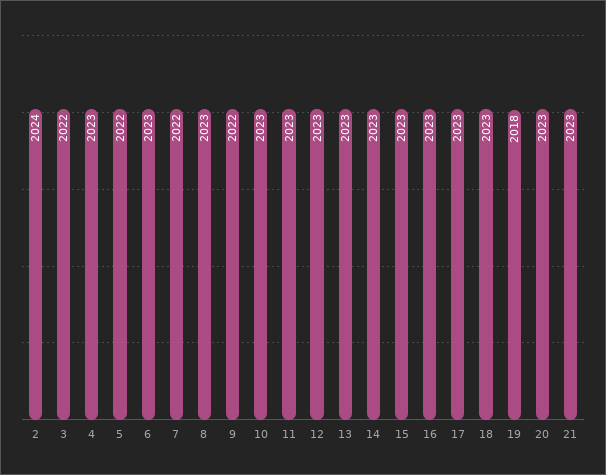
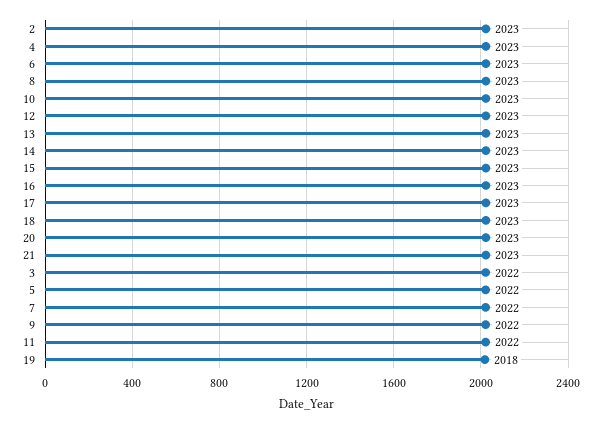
  {
-   "2": 2024,
+   "2": 2023,
    "3": 2022,
    "4": 2023,
    "5": 2022,
    "6": 2023,
    "7": 2022,
    "8": 2023,
    "9": 2022,
    "10": 2023,
-   "11": 2023,
+   "11": 2022,
    "12": 2023,
    "13": 2023,
    "14": 2023,
    "15": 2023,
    "16": 2023,
    "17": 2023,
    "18": 2023,
    "19": 2018,
    "20": 2023,
    "21": 2023
  }

